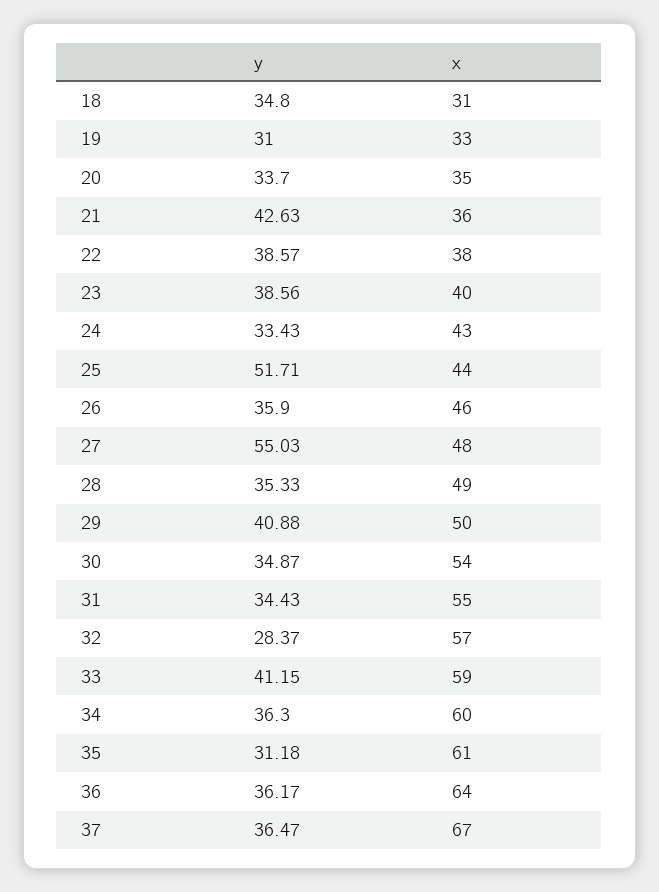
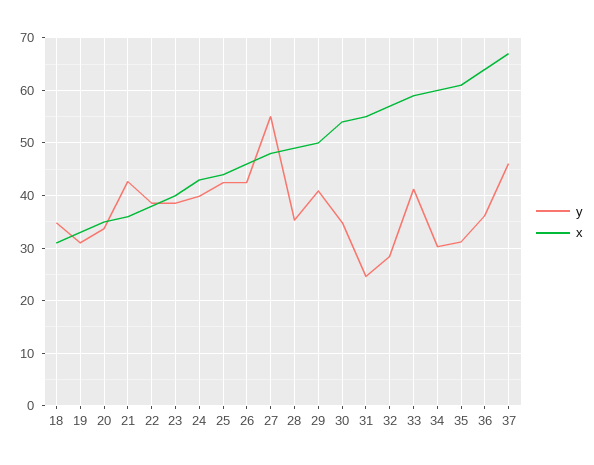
  {
    "y": {
      "18": 34.8,
      "19": 31,
      "20": 33.7,
      "21": 42.63,
      "22": 38.57,
      "23": 38.56,
-     "24": 33.43,
+     "24": 40,
-     "25": 51.71,
+     "25": 42,
-     "26": 35.9,
+     "26": 42,
      "27": 55.03,
      "28": 35.33,
      "29": 40.88,
      "30": 34.87,
-     "31": 34.43,
+     "31": 24,
      "32": 28.37,
      "33": 41.15,
-     "34": 36.3,
+     "34": 30,
      "35": 31.18,
      "36": 36.17,
-     "37": 36.47
+     "37": 46
    },
    "x": {
      "18": 31,
      "19": 33,
      "20": 35,
      "21": 36,
      "22": 38,
      "23": 40,
      "24": 43,
      "25": 44,
      "26": 46,
      "27": 48,
      "28": 49,
      "29": 50,
      "30": 54,
      "31": 55,
      "32": 57,
      "33": 59,
      "34": 60,
      "35": 61,
      "36": 64,
      "37": 67
    }
  }

